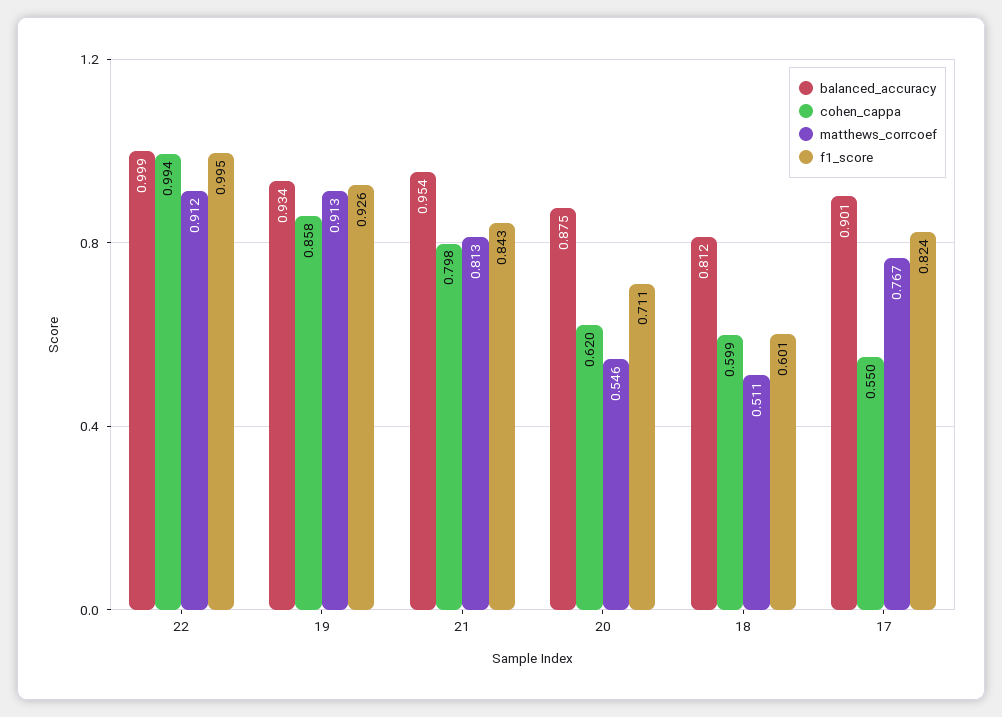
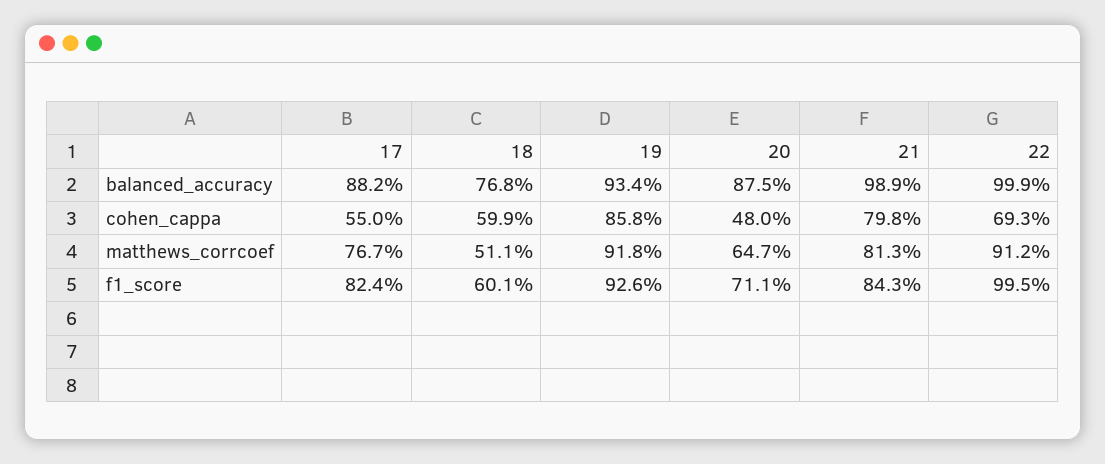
  {
    "balanced_accuracy": {
      "22": 0.999,
      "19": 0.934,
-     "21": 0.954,
+     "21": 0.989,
      "20": 0.875,
-     "18": 0.812,
+     "18": 0.768,
-     "17": 0.901
+     "17": 0.882
    },
    "cohen_cappa": {
-     "22": 0.994,
+     "22": 0.693,
      "19": 0.858,
      "21": 0.798,
-     "20": 0.62,
+     "20": 0.48,
      "18": 0.599,
      "17": 0.55
    },
    "matthews_corrcoef": {
      "22": 0.912,
-     "19": 0.913,
+     "19": 0.918,
      "21": 0.813,
-     "20": 0.546,
+     "20": 0.647,
      "18": 0.511,
      "17": 0.767
    },
    "f1_score": {
      "22": 0.995,
      "19": 0.926,
      "21": 0.843,
      "20": 0.711,
      "18": 0.601,
      "17": 0.824
    }
  }

